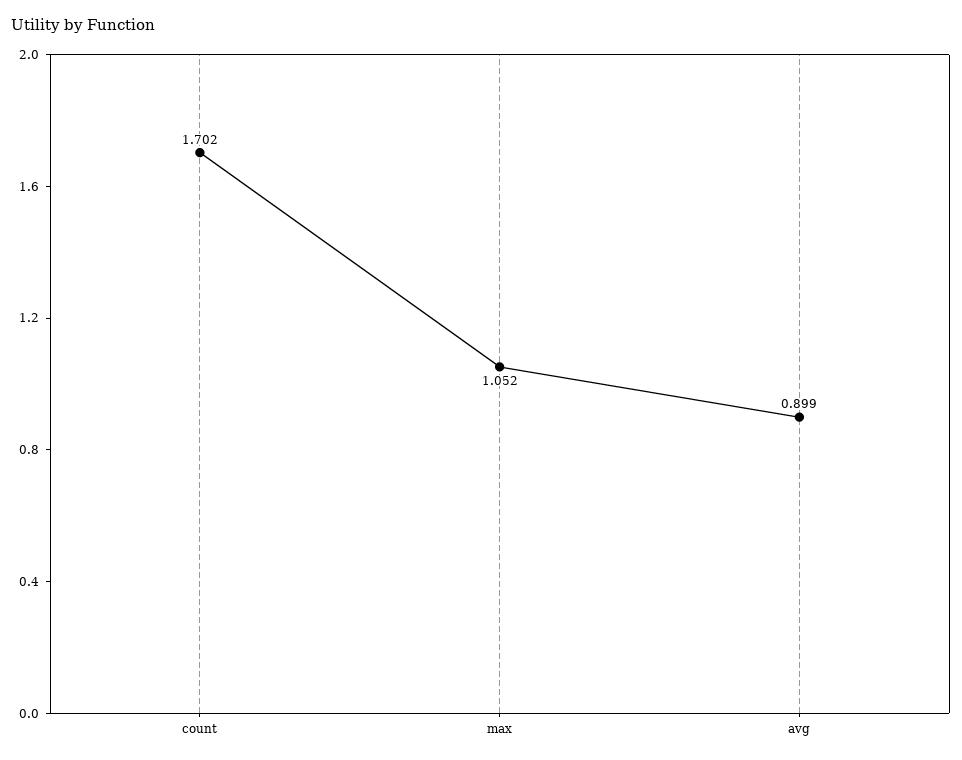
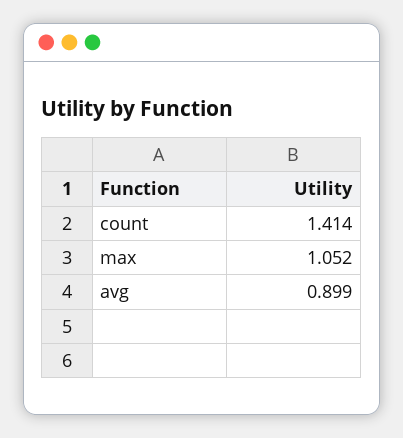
  {
-   "count": 1.702,
+   "count": 1.414,
    "max": 1.052,
    "avg": 0.899
  }

